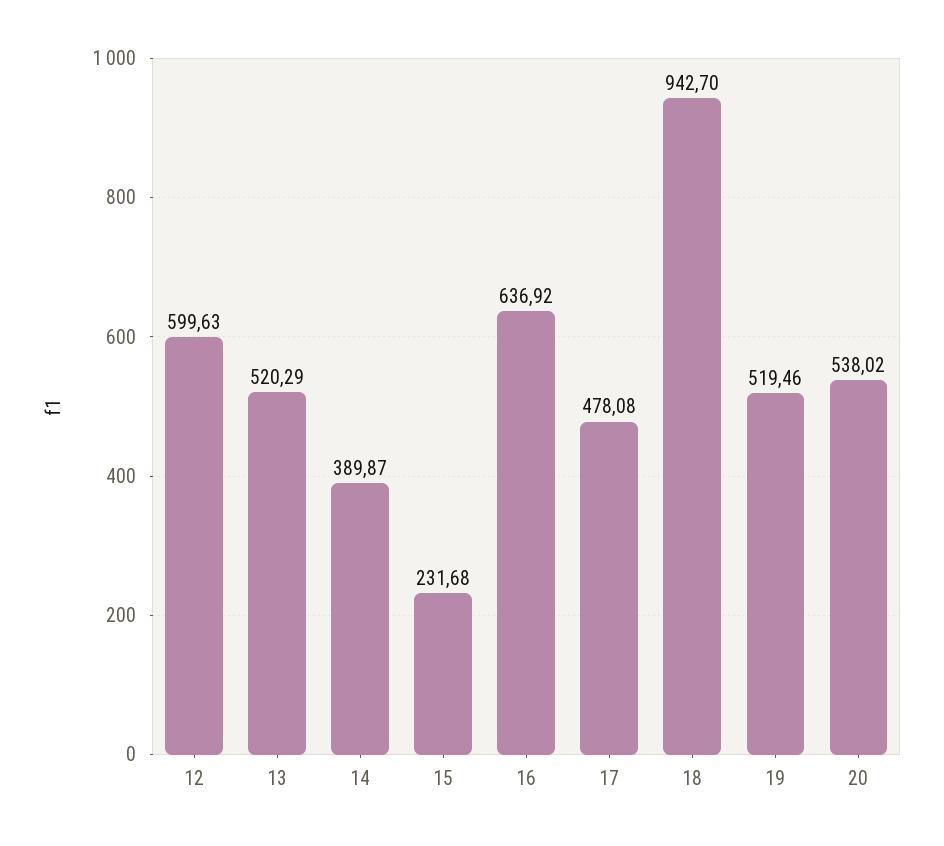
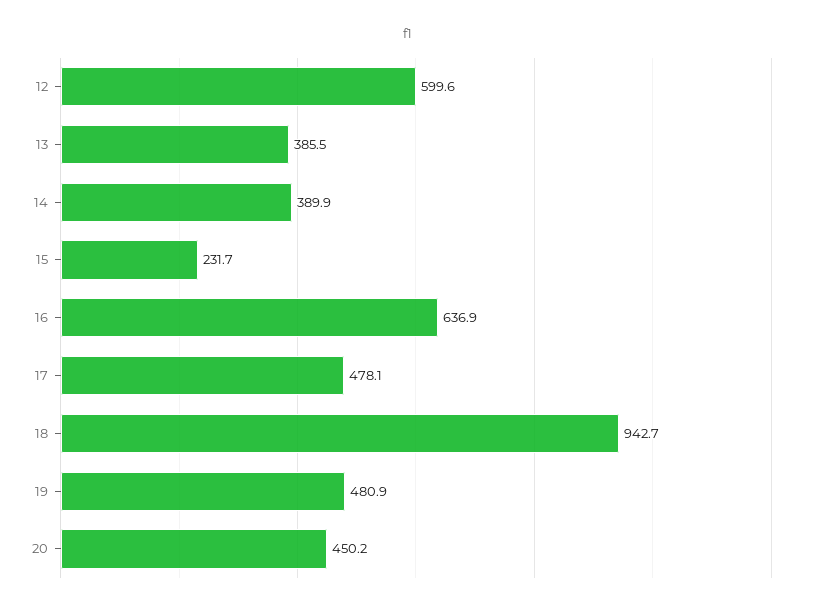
  {
    "12": 599.63,
-   "13": 520.29,
+   "13": 385.5,
    "14": 389.87,
    "15": 231.68,
    "16": 636.92,
    "17": 478.08,
    "18": 942.7,
-   "19": 519.46,
+   "19": 480.9,
-   "20": 538.02
+   "20": 450.2
  }

